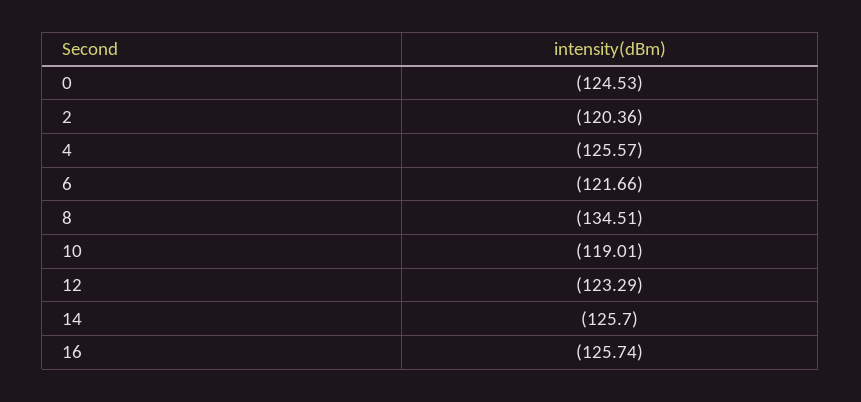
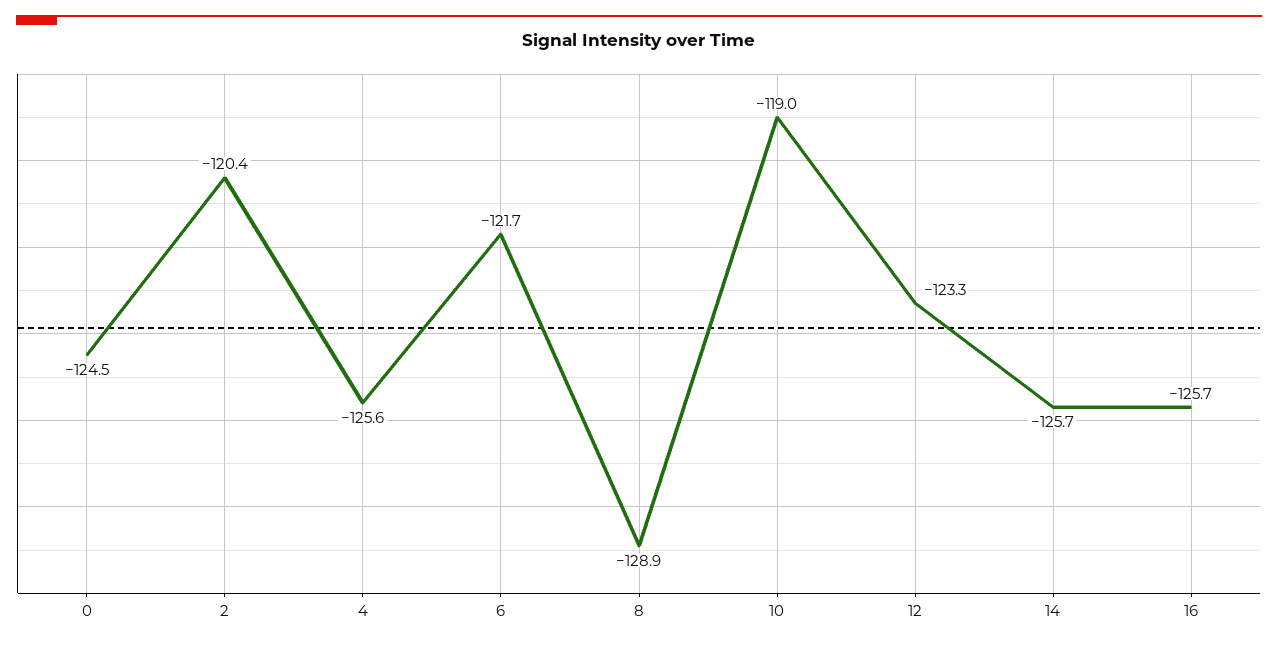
  {
    "0": -124.53,
    "2": -120.36,
    "4": -125.57,
    "6": -121.66,
-   "8": -134.51,
+   "8": -128.9,
    "10": -119.01,
    "12": -123.29,
    "14": -125.7,
    "16": -125.74
  }

